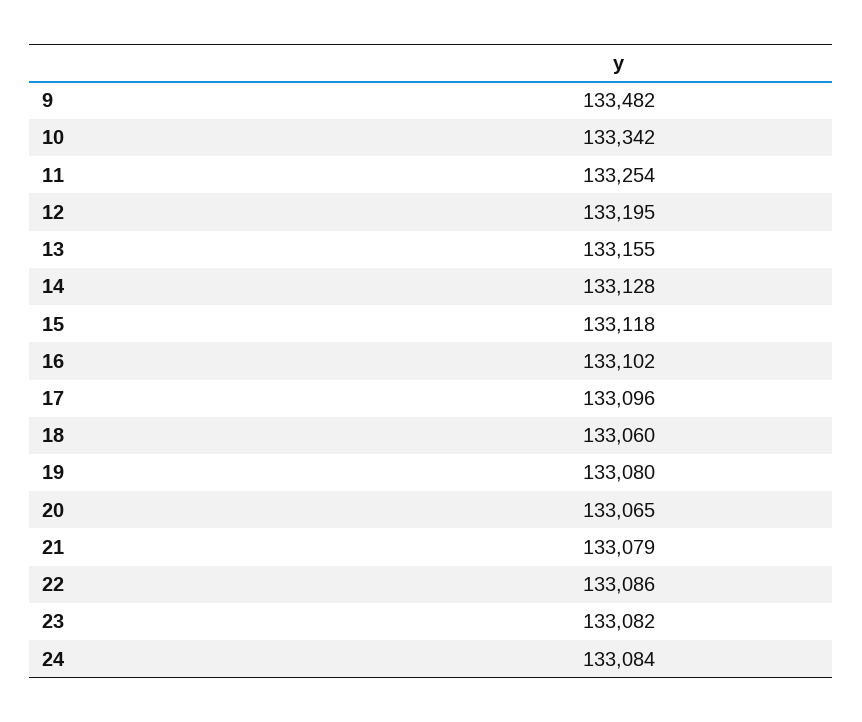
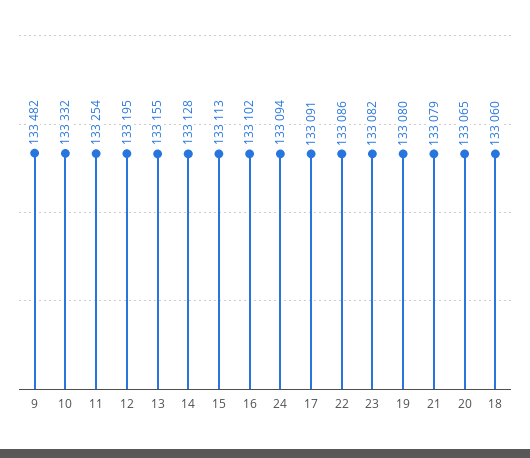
  {
    "9": 133482,
-   "10": 133342,
+   "10": 133332,
    "11": 133254,
    "12": 133195,
    "13": 133155,
    "14": 133128,
-   "15": 133118,
+   "15": 133113,
    "16": 133102,
-   "17": 133096,
+   "17": 133091,
    "18": 133060,
    "19": 133080,
    "20": 133065,
    "21": 133079,
    "22": 133086,
    "23": 133082,
-   "24": 133084
+   "24": 133094
  }

